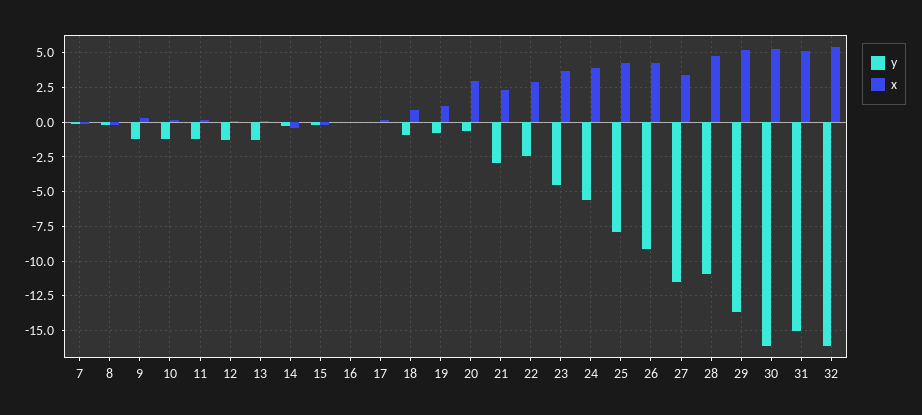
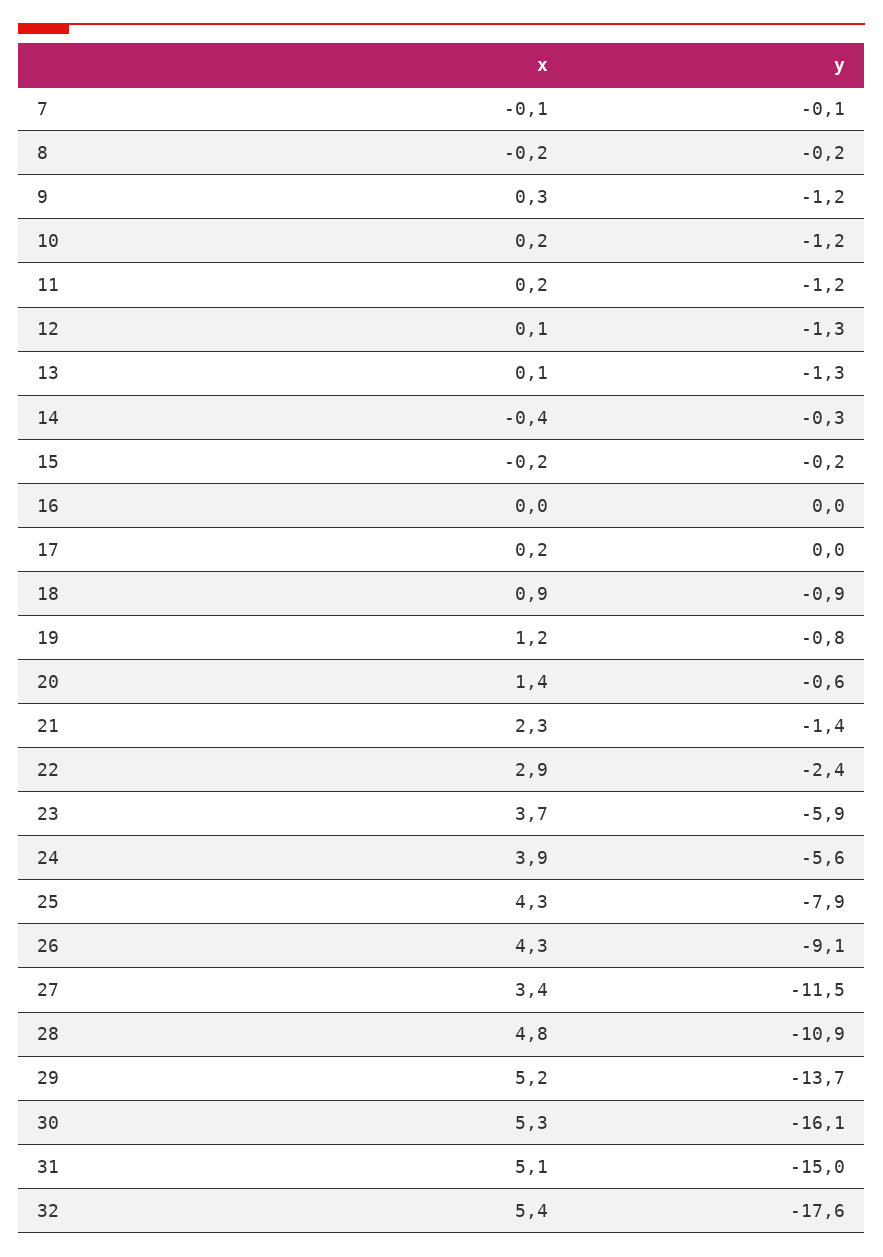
  {
    "y": {
      "7": -0.1,
      "8": -0.2,
      "9": -1.2,
      "10": -1.2,
      "11": -1.2,
      "12": -1.3,
      "13": -1.3,
      "14": -0.3,
      "15": -0.2,
      "16": 0,
      "17": 0,
      "18": -0.9,
      "19": -0.8,
      "20": -0.6,
-     "21": -3,
+     "21": -1.4,
      "22": -2.4,
-     "23": -4.5,
+     "23": -5.9,
      "24": -5.6,
      "25": -7.9,
      "26": -9.1,
      "27": -11.5,
      "28": -10.9,
      "29": -13.7,
      "30": -16.1,
      "31": -15,
-     "32": -16
+     "32": -17.6
    },
    "x": {
      "7": -0.1,
      "8": -0.2,
      "9": 0.3,
      "10": 0.2,
      "11": 0.2,
      "12": 0.1,
      "13": 0.1,
      "14": -0.4,
      "15": -0.2,
      "16": 0,
      "17": 0.2,
      "18": 0.9,
      "19": 1.2,
-     "20": 3,
+     "20": 1.4,
      "21": 2.3,
      "22": 2.9,
      "23": 3.7,
      "24": 3.9,
      "25": 4.3,
      "26": 4.3,
      "27": 3.4,
      "28": 4.8,
      "29": 5.2,
      "30": 5.3,
      "31": 5.1,
      "32": 5.4
    }
  }

